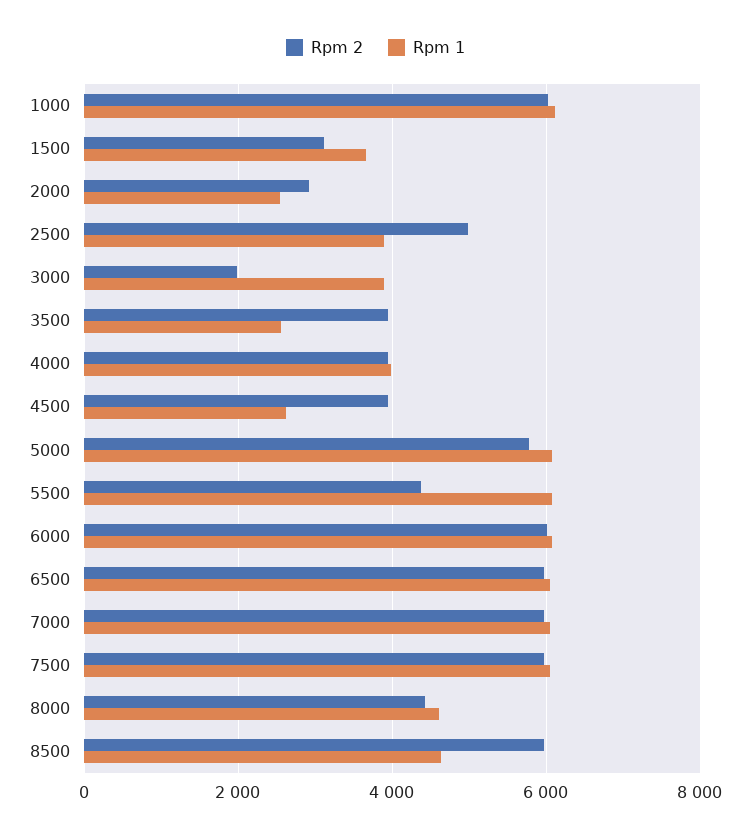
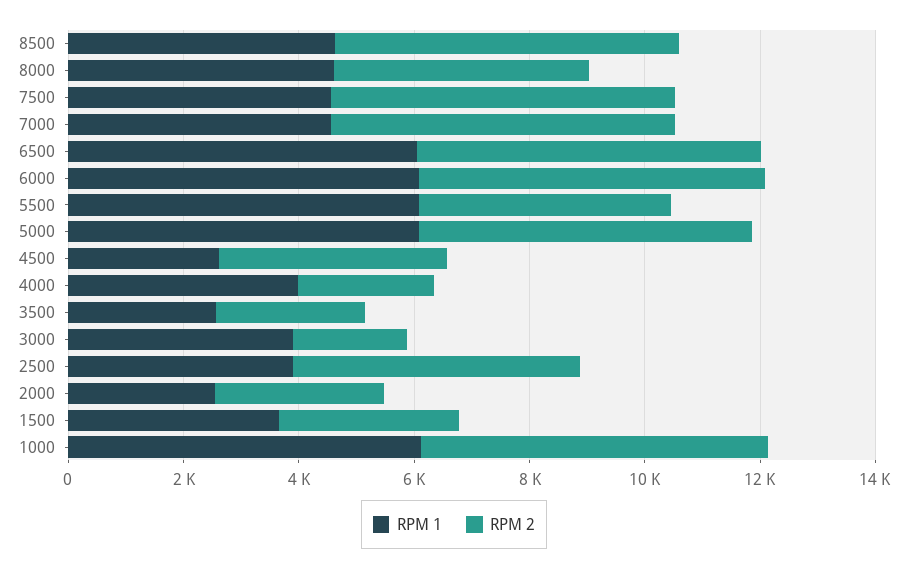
  {
    "Rpm 2": {
      "1000": 6000,
      "1500": 3200,
      "2000": 3000,
      "2500": 5000,
      "3000": 2000,
-     "3500": 4000,
+     "3500": 2500,
-     "4000": 4000,
+     "4000": 2500,
      "4500": 4000,
      "5000": 5800,
      "5500": 4400,
      "6000": 6000,
      "6500": 6000,
      "7000": 6000,
      "7500": 6000,
      "8000": 4400,
      "8500": 6000
    },
    "Rpm 1": {
      "1000": 6200,
      "1500": 3600,
      "2000": 2600,
      "2500": 3800,
      "3000": 3800,
      "3500": 2600,
      "4000": 4000,
      "4500": 2600,
      "5000": 6000,
      "5500": 6000,
      "6000": 6000,
      "6500": 6000,
-     "7000": 6000,
+     "7000": 4500,
-     "7500": 6000,
+     "7500": 4500,
      "8000": 4600,
      "8500": 4600
    }
  }

